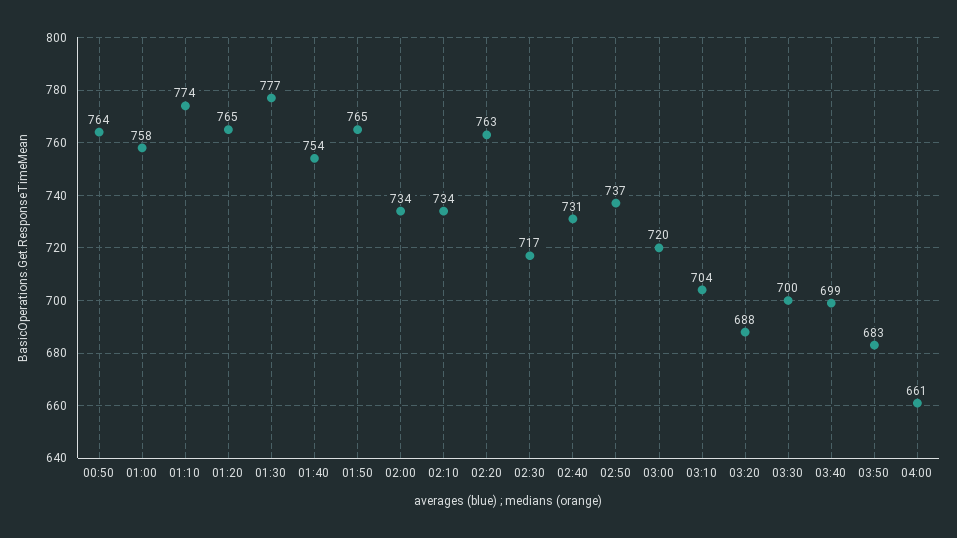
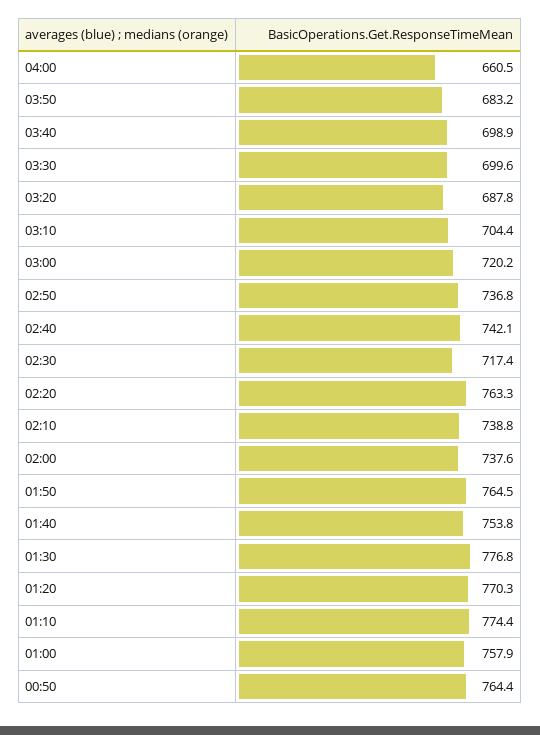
  {
    "00:50": 764.4,
    "01:00": 757.9,
    "01:10": 774.4,
-   "01:20": 765,
+   "01:20": 770.3,
    "01:30": 776.8,
    "01:40": 753.8,
    "01:50": 764.5,
-   "02:00": 734,
+   "02:00": 737.6,
-   "02:10": 734,
+   "02:10": 738.8,
    "02:20": 763.3,
    "02:30": 717.4,
-   "02:40": 731,
+   "02:40": 742.1,
    "02:50": 736.8,
    "03:00": 720.2,
    "03:10": 704.4,
    "03:20": 687.8,
    "03:30": 699.6,
    "03:40": 698.9,
    "03:50": 683.2,
    "04:00": 660.5
  }

